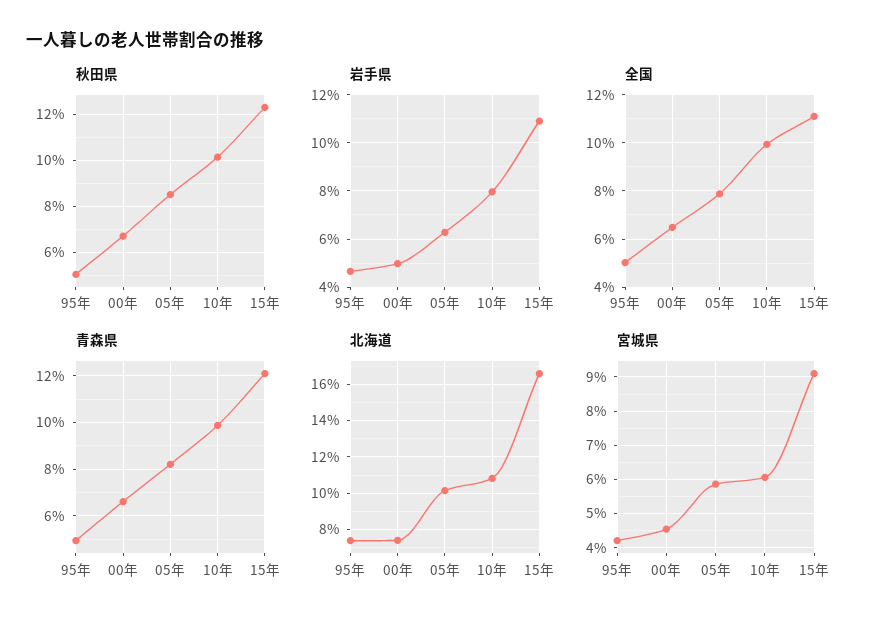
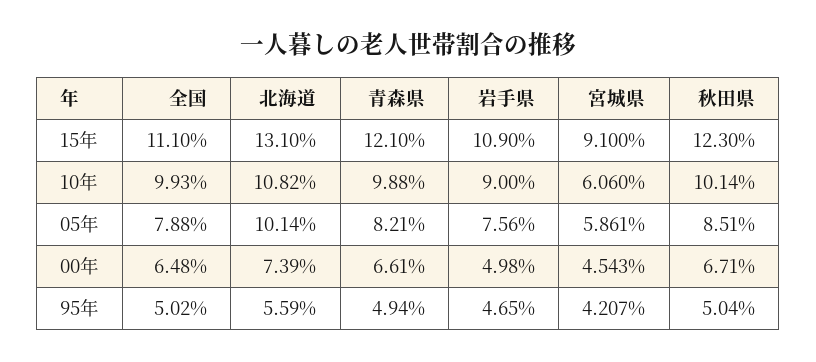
  {
    "秋田県": {
      "95年": 5.04,
      "00年": 6.71,
      "05年": 8.51,
      "10年": 10.14,
      "15年": 12.3
    },
    "岩手県": {
      "95年": 4.65,
      "00年": 4.98,
-     "05年": 6.25,
+     "05年": 7.56,
-     "10年": 8,
+     "10年": 9,
      "15年": 10.9
    },
    "全国": {
      "95年": 5.02,
      "00年": 6.48,
      "05年": 7.88,
      "10年": 9.93,
      "15年": 11.1
    },
    "青森県": {
      "95年": 4.94,
      "00年": 6.61,
      "05年": 8.21,
      "10年": 9.88,
      "15年": 12.1
    },
    "北海道": {
-     "95年": 7.5,
+     "95年": 5.59,
      "00年": 7.39,
      "05年": 10.14,
      "10年": 10.82,
-     "15年": 16.5
+     "15年": 13.1
    },
    "宮城県": {
      "95年": 4.207,
      "00年": 4.543,
      "05年": 5.861,
      "10年": 6.06,
      "15年": 9.1
    }
  }

